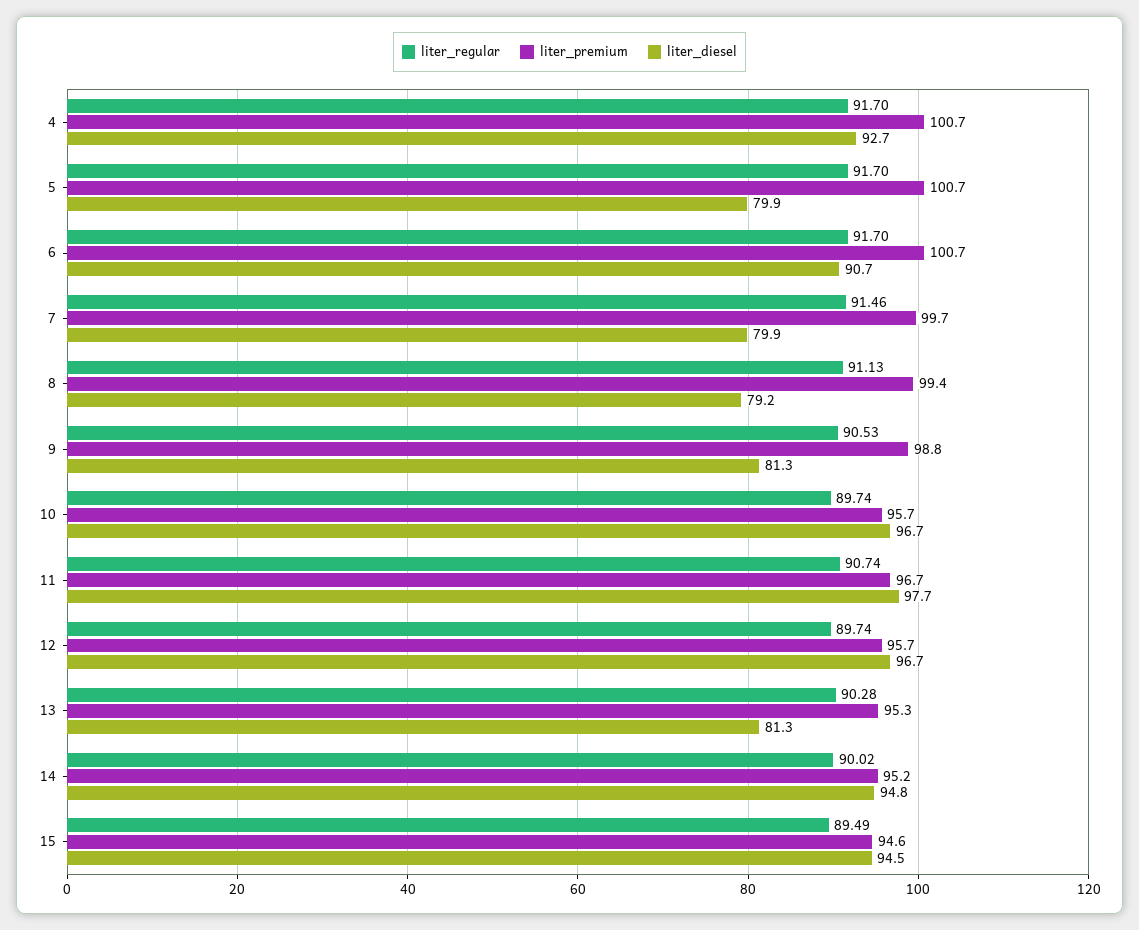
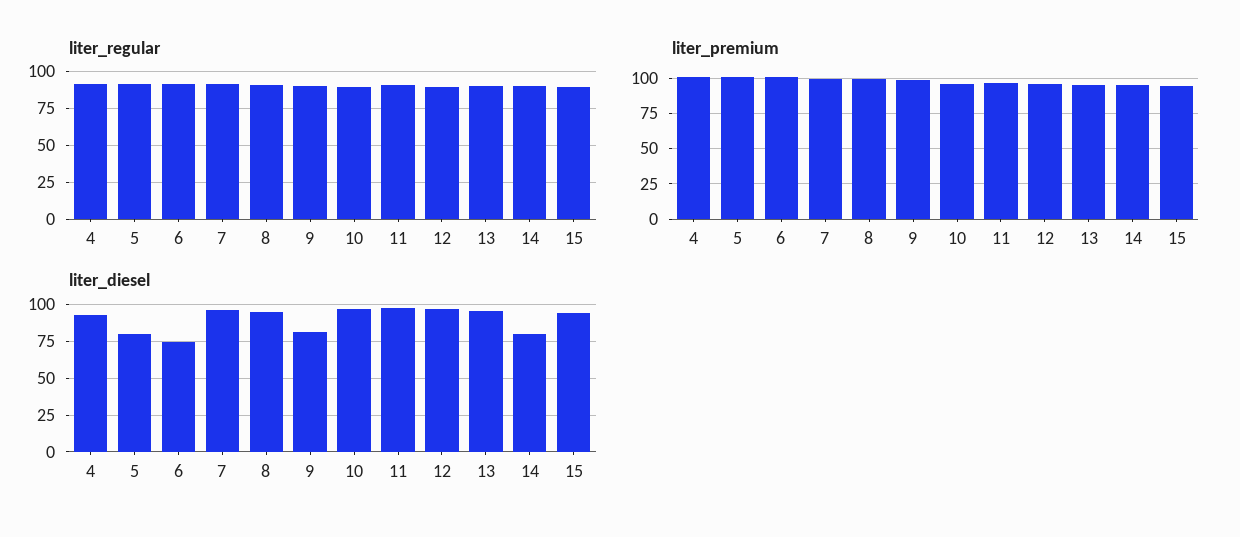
  {
    "liter_regular": {
      "4": 91.7,
      "5": 91.7,
      "6": 91.7,
      "7": 91.46,
      "8": 91.13,
      "9": 90.53,
      "10": 89.74,
      "11": 90.74,
      "12": 89.74,
      "13": 90.28,
      "14": 90.02,
      "15": 89.49
    },
    "liter_premium": {
      "4": 100.7,
      "5": 100.7,
      "6": 100.7,
      "7": 99.7,
      "8": 99.4,
      "9": 98.8,
      "10": 95.7,
      "11": 96.7,
      "12": 95.7,
      "13": 95.3,
      "14": 95.2,
      "15": 94.6
    },
    "liter_diesel": {
      "4": 92.7,
      "5": 79.9,
-     "6": 90.7,
+     "6": 75,
-     "7": 79.9,
+     "7": 95,
-     "8": 79.2,
+     "8": 95,
      "9": 81.3,
      "10": 96.7,
      "11": 97.7,
      "12": 96.7,
-     "13": 81.3,
+     "13": 95,
-     "14": 94.8,
+     "14": 80,
      "15": 94.5
    }
  }

